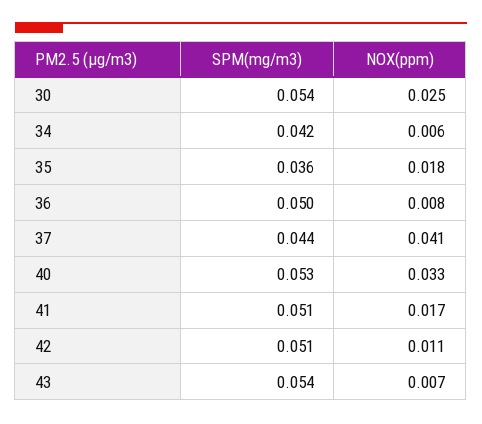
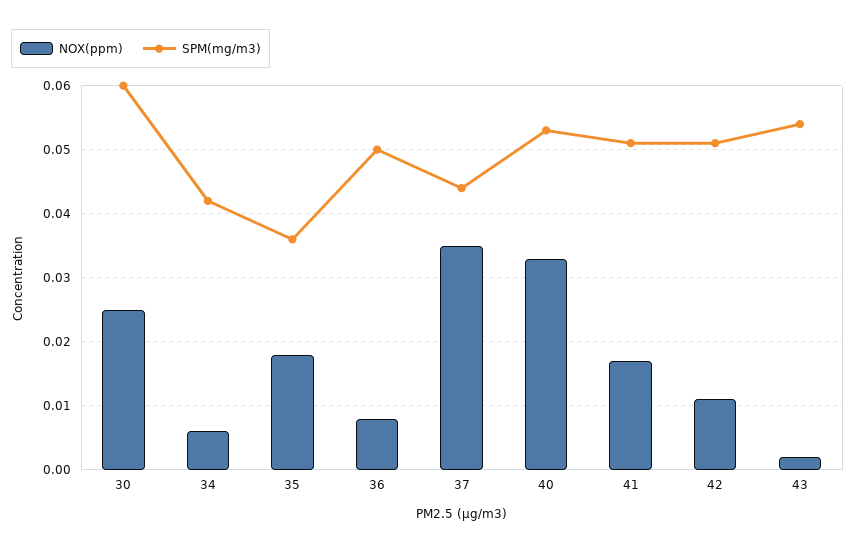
  {
    "SPM(mg/m3)": {
-     "30": 0.054,
+     "30": 0.06,
      "34": 0.042,
      "35": 0.036,
      "36": 0.05,
      "37": 0.044,
      "40": 0.053,
      "41": 0.051,
      "42": 0.051,
      "43": 0.054
    },
    "NOX(ppm)": {
      "30": 0.025,
      "34": 0.006,
      "35": 0.018,
      "36": 0.008,
-     "37": 0.041,
+     "37": 0.035,
      "40": 0.033,
      "41": 0.017,
      "42": 0.011,
-     "43": 0.007
+     "43": 0.002
    }
  }

